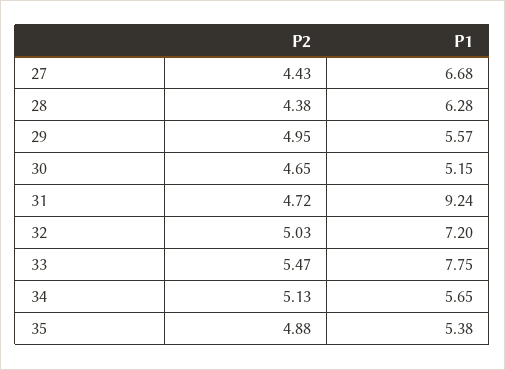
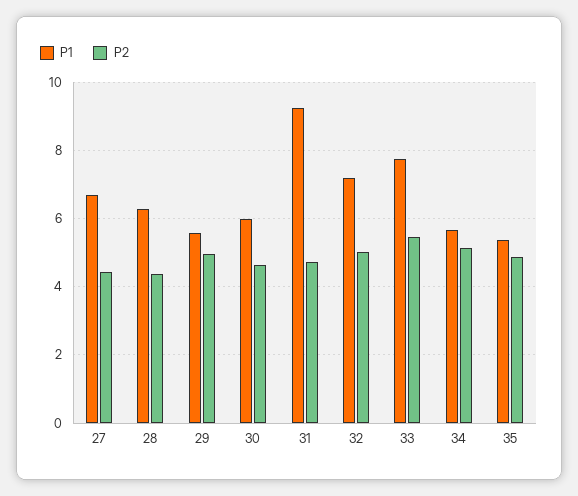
  {
    "P2": {
      "27": 4.43,
      "28": 4.38,
      "29": 4.95,
      "30": 4.65,
      "31": 4.72,
      "32": 5.03,
      "33": 5.47,
      "34": 5.13,
      "35": 4.88
    },
    "P1": {
      "27": 6.68,
      "28": 6.28,
      "29": 5.57,
-     "30": 5.15,
+     "30": 6,
      "31": 9.24,
      "32": 7.2,
      "33": 7.75,
      "34": 5.65,
      "35": 5.38
    }
  }

